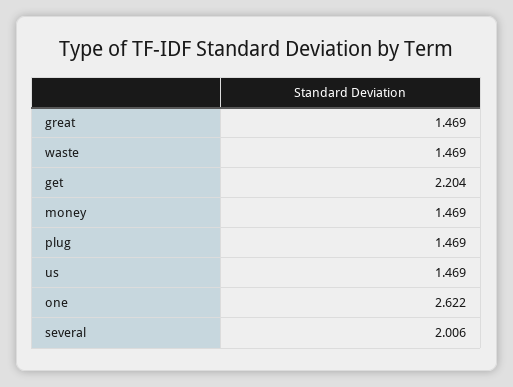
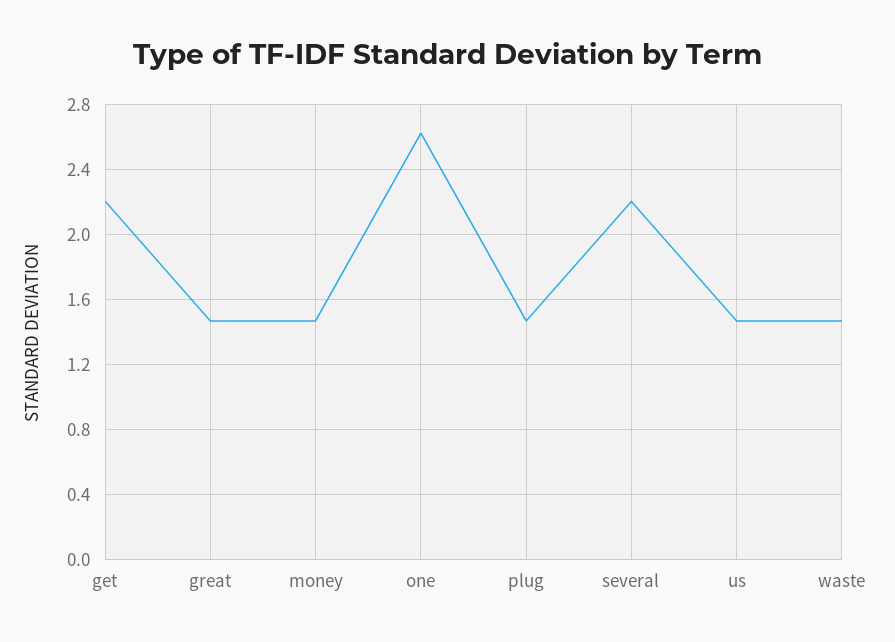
  {
    "great": 1.469,
    "waste": 1.469,
    "get": 2.204,
    "money": 1.469,
    "plug": 1.469,
    "us": 1.469,
    "one": 2.622,
-   "several": 2.006
+   "several": 2.2
  }

